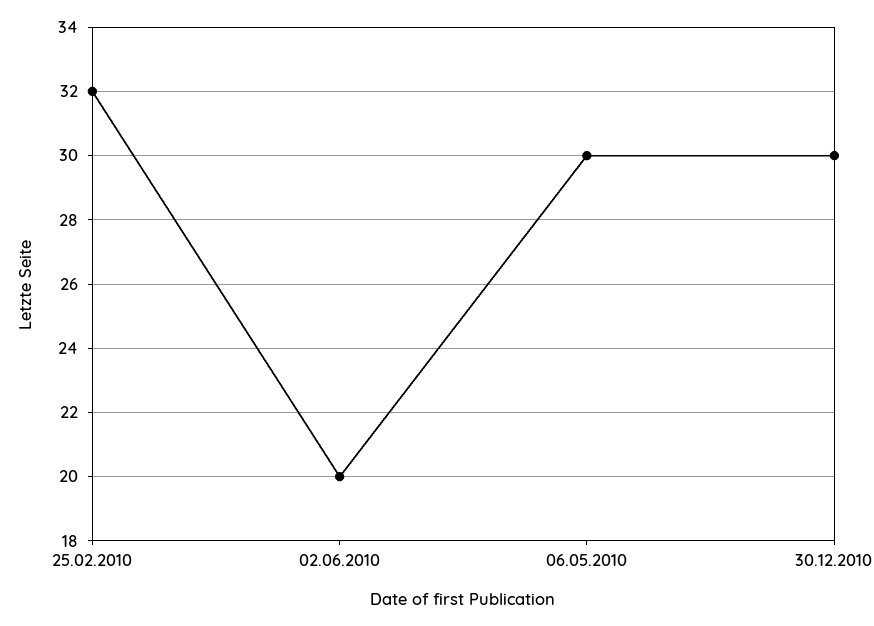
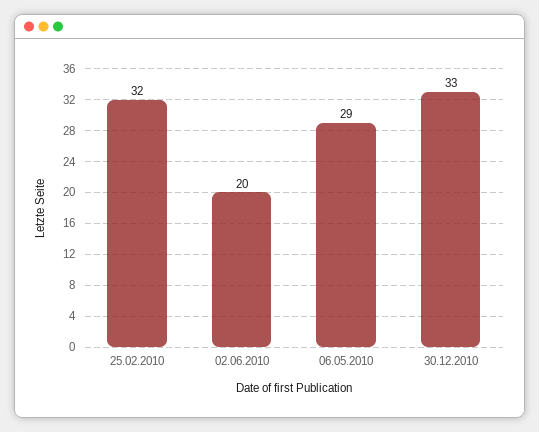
  {
    "25.02.2010": 32,
    "02.06.2010": 20,
-   "06.05.2010": 30,
+   "06.05.2010": 29,
-   "30.12.2010": 30
+   "30.12.2010": 33
  }

